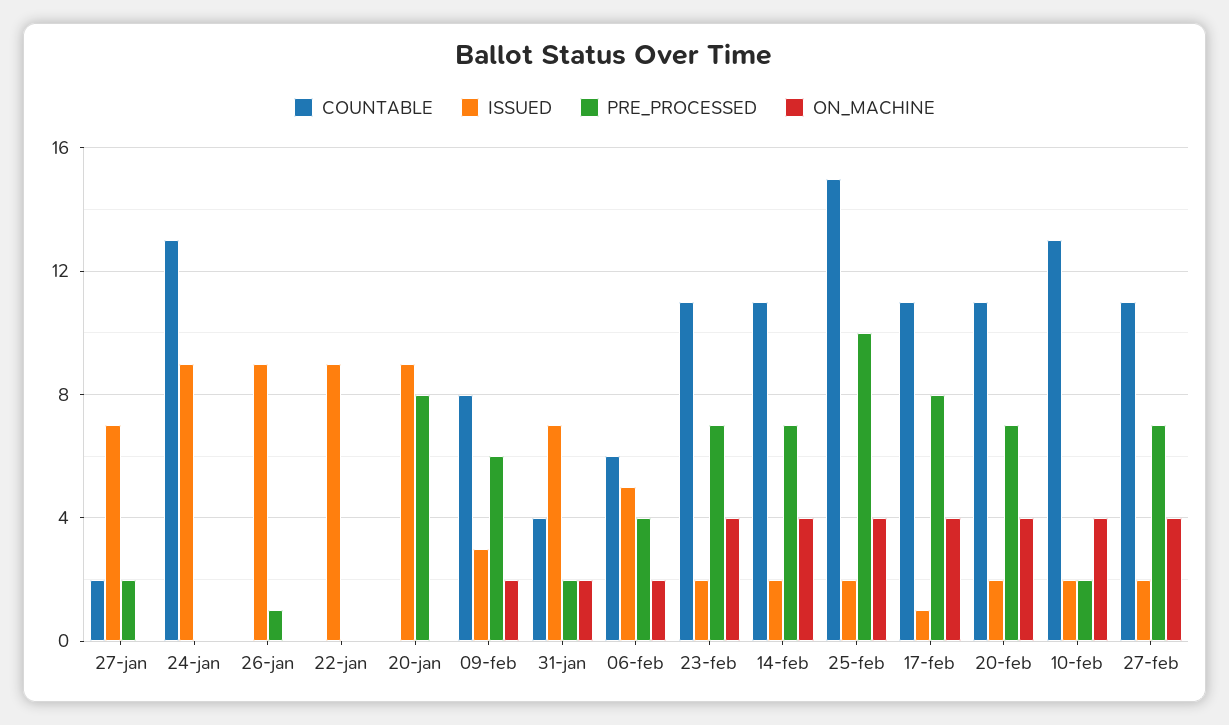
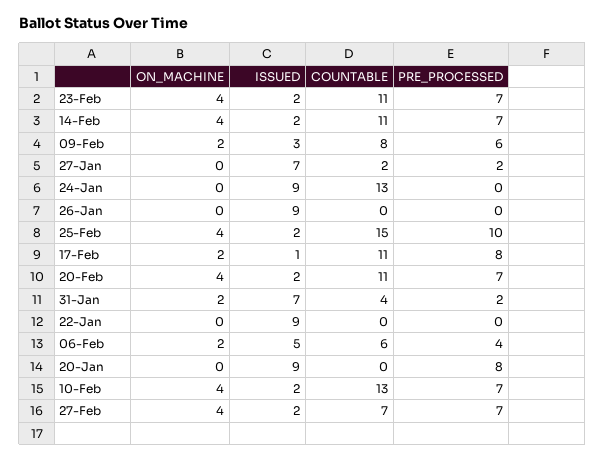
  {
    "COUNTABLE": {
      "27-jan": 2,
      "24-jan": 13,
      "26-jan": 0,
      "22-jan": 0,
      "20-jan": 0,
      "09-feb": 8,
      "31-jan": 4,
      "06-feb": 6,
      "23-feb": 11,
      "14-feb": 11,
      "25-feb": 15,
      "17-feb": 11,
      "20-feb": 11,
      "10-feb": 13,
-     "27-feb": 11
+     "27-feb": 7
    },
    "ISSUED": {
      "27-jan": 7,
      "24-jan": 9,
      "26-jan": 9,
      "22-jan": 9,
      "20-jan": 9,
      "09-feb": 3,
      "31-jan": 7,
      "06-feb": 5,
      "23-feb": 2,
      "14-feb": 2,
      "25-feb": 2,
      "17-feb": 1,
      "20-feb": 2,
      "10-feb": 2,
      "27-feb": 2
    },
    "PRE_PROCESSED": {
      "27-jan": 2,
      "24-jan": 0,
-     "26-jan": 1,
+     "26-jan": 0,
      "22-jan": 0,
      "20-jan": 8,
      "09-feb": 6,
      "31-jan": 2,
      "06-feb": 4,
      "23-feb": 7,
      "14-feb": 7,
      "25-feb": 10,
      "17-feb": 8,
      "20-feb": 7,
-     "10-feb": 2,
+     "10-feb": 7,
      "27-feb": 7
    },
    "ON_MACHINE": {
      "27-jan": 0,
      "24-jan": 0,
      "26-jan": 0,
      "22-jan": 0,
      "20-jan": 0,
      "09-feb": 2,
      "31-jan": 2,
      "06-feb": 2,
      "23-feb": 4,
      "14-feb": 4,
      "25-feb": 4,
-     "17-feb": 4,
+     "17-feb": 2,
      "20-feb": 4,
      "10-feb": 4,
      "27-feb": 4
    }
  }

